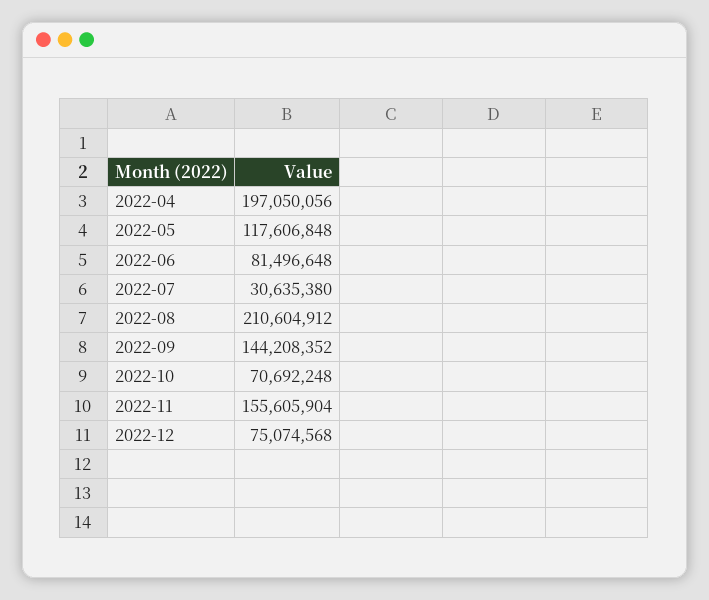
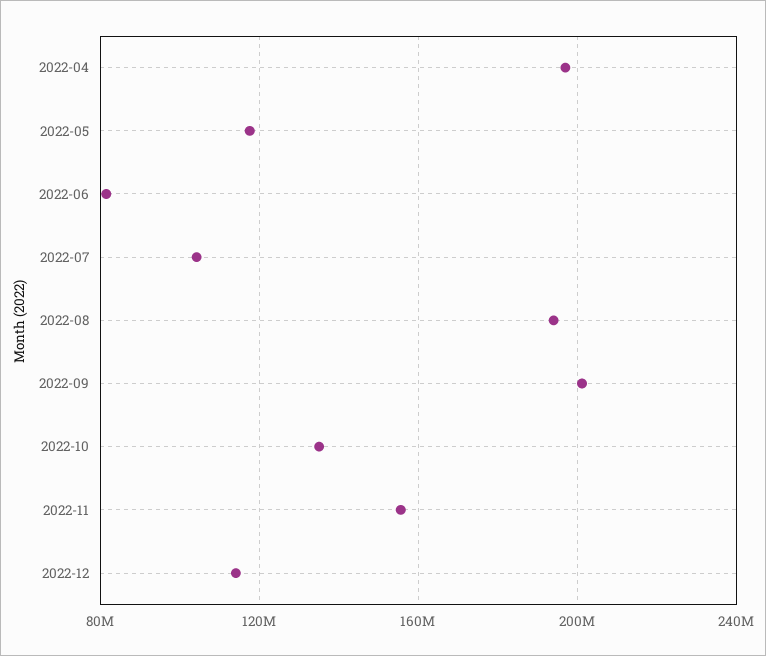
  {
    "2022-04": 197050056,
    "2022-05": 117606848,
    "2022-06": 81496648,
-   "2022-07": 30635380,
+   "2022-07": 105000000,
-   "2022-08": 210604912,
+   "2022-08": 195000000,
-   "2022-09": 144208352,
+   "2022-09": 200000000,
-   "2022-10": 70692248,
+   "2022-10": 135000000,
    "2022-11": 155605904,
-   "2022-12": 75074568
+   "2022-12": 115000000
  }

